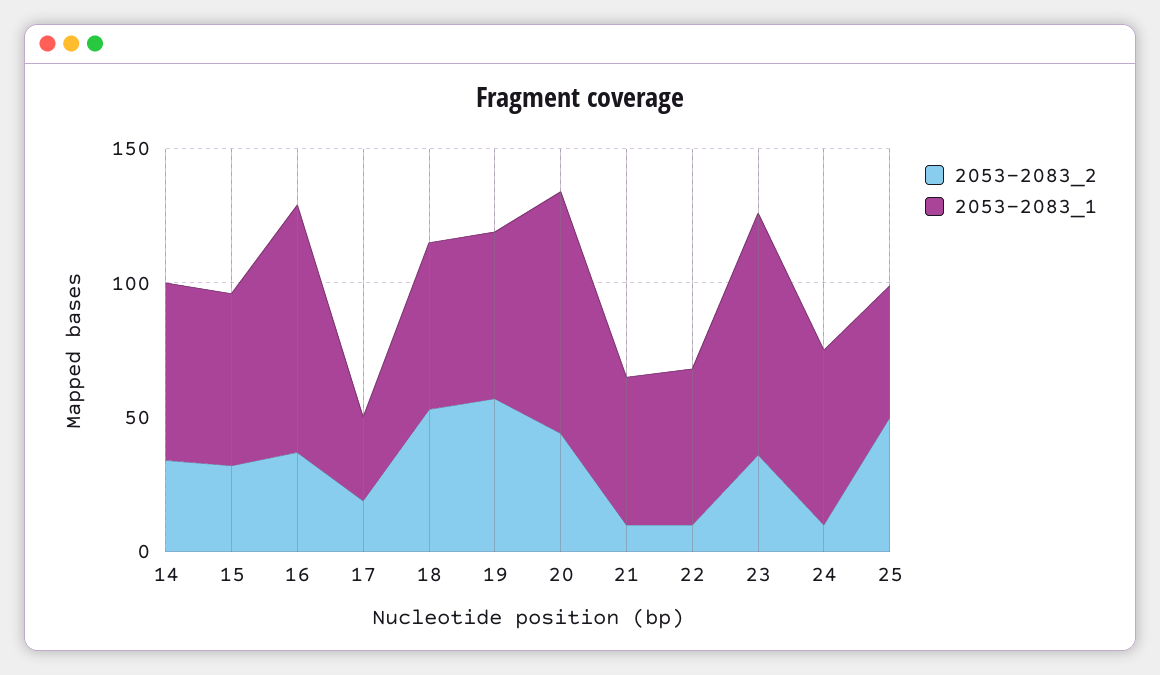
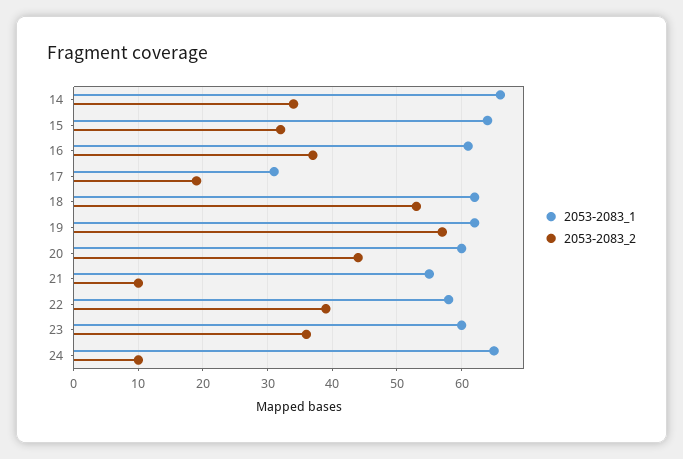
  {
    "2053-2083_2": {
      "14": 34,
      "15": 32,
      "16": 37,
      "17": 19,
      "18": 53,
      "19": 57,
      "20": 44,
      "21": 10,
-     "22": 10,
+     "22": 39,
      "23": 36,
-     "24": 10,
+     "24": 10
-     "25": 50
    },
    "2053-2083_1": {
      "14": 66,
      "15": 64,
-     "16": 90,
+     "16": 61,
      "17": 31,
      "18": 62,
      "19": 62,
-     "20": 90,
+     "20": 60,
      "21": 55,
      "22": 58,
-     "23": 90,
+     "23": 60,
-     "24": 65,
+     "24": 65
-     "25": 50
    }
  }

